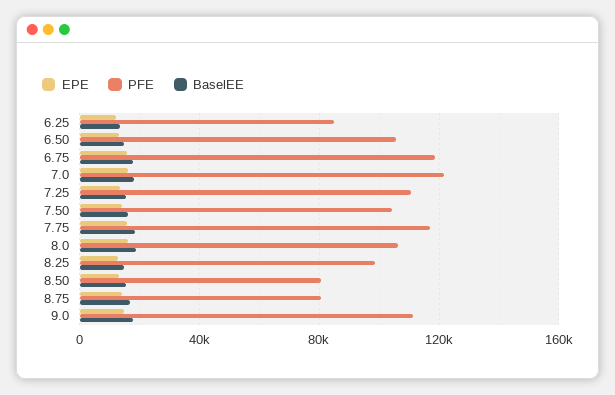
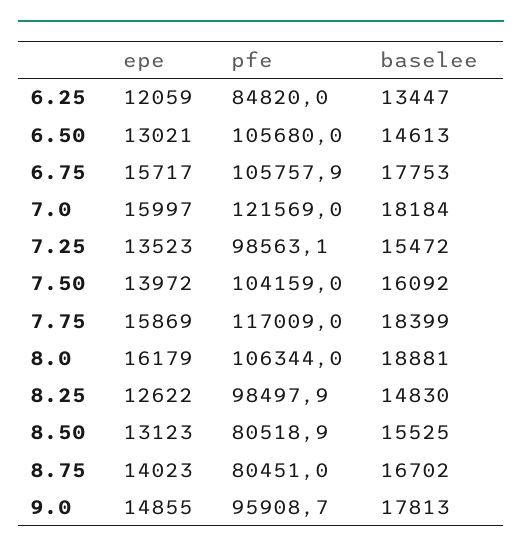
  {
    "EPE": {
      "6.25": 12059,
      "6.50": 13021,
      "6.75": 15717,
      "7.0": 15997,
      "7.25": 13523,
      "7.50": 13972,
      "7.75": 15869,
      "8.0": 16179,
      "8.25": 12622,
      "8.50": 13123,
      "8.75": 14023,
      "9.0": 14855
    },
    "PFE": {
      "6.25": 84820,
      "6.50": 105680,
-     "6.75": 120000,
+     "6.75": 105757.9,
      "7.0": 121569,
-     "7.25": 110000,
+     "7.25": 98563.1,
      "7.50": 104159,
      "7.75": 117009,
      "8.0": 106344,
      "8.25": 98497.9,
      "8.50": 80518.9,
      "8.75": 80451,
-     "9.0": 110000
+     "9.0": 95908.7
    },
    "BaselEE": {
      "6.25": 13447,
      "6.50": 14613,
      "6.75": 17753,
      "7.0": 18184,
      "7.25": 15472,
      "7.50": 16092,
      "7.75": 18399,
      "8.0": 18881,
      "8.25": 14830,
      "8.50": 15525,
      "8.75": 16702,
      "9.0": 17813
    }
  }

